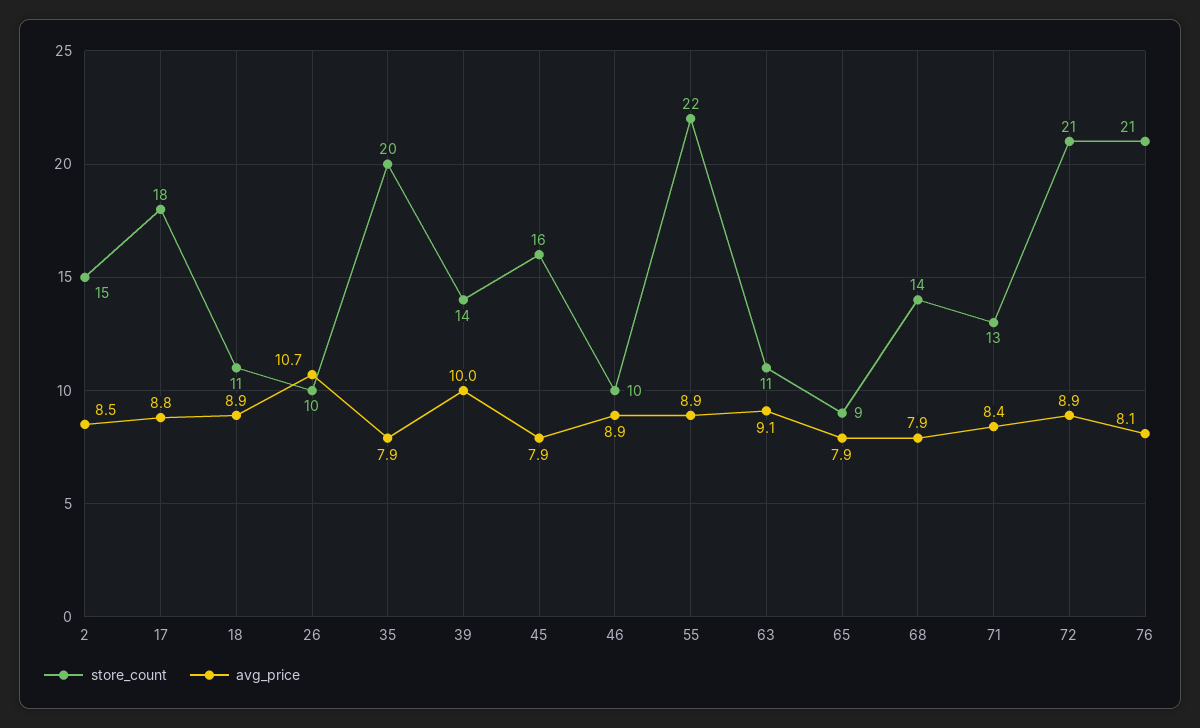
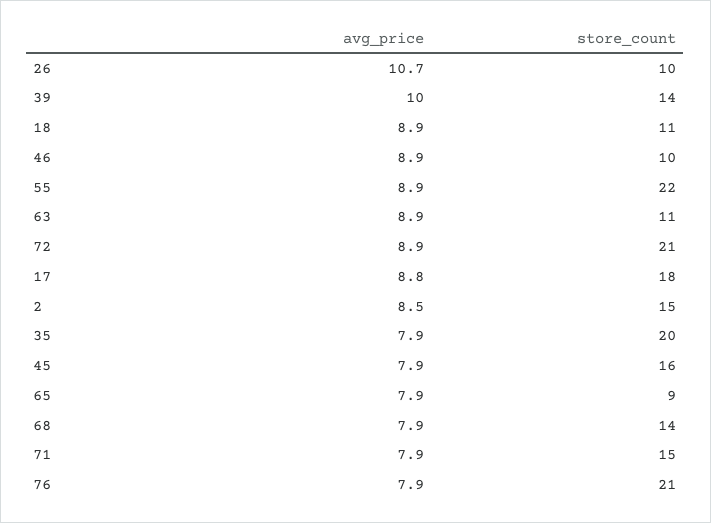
  {
    "store_count": {
      "2": 15,
      "17": 18,
      "18": 11,
      "26": 10,
      "35": 20,
      "39": 14,
      "45": 16,
      "46": 10,
      "55": 22,
      "63": 11,
      "65": 9,
      "68": 14,
-     "71": 13,
+     "71": 15,
      "72": 21,
      "76": 21
    },
    "avg_price": {
      "2": 8.5,
      "17": 8.8,
      "18": 8.9,
      "26": 10.7,
      "35": 7.9,
      "39": 10,
      "45": 7.9,
      "46": 8.9,
      "55": 8.9,
-     "63": 9.1,
+     "63": 8.9,
      "65": 7.9,
      "68": 7.9,
-     "71": 8.4,
+     "71": 7.9,
      "72": 8.9,
-     "76": 8.1
+     "76": 7.9
    }
  }

